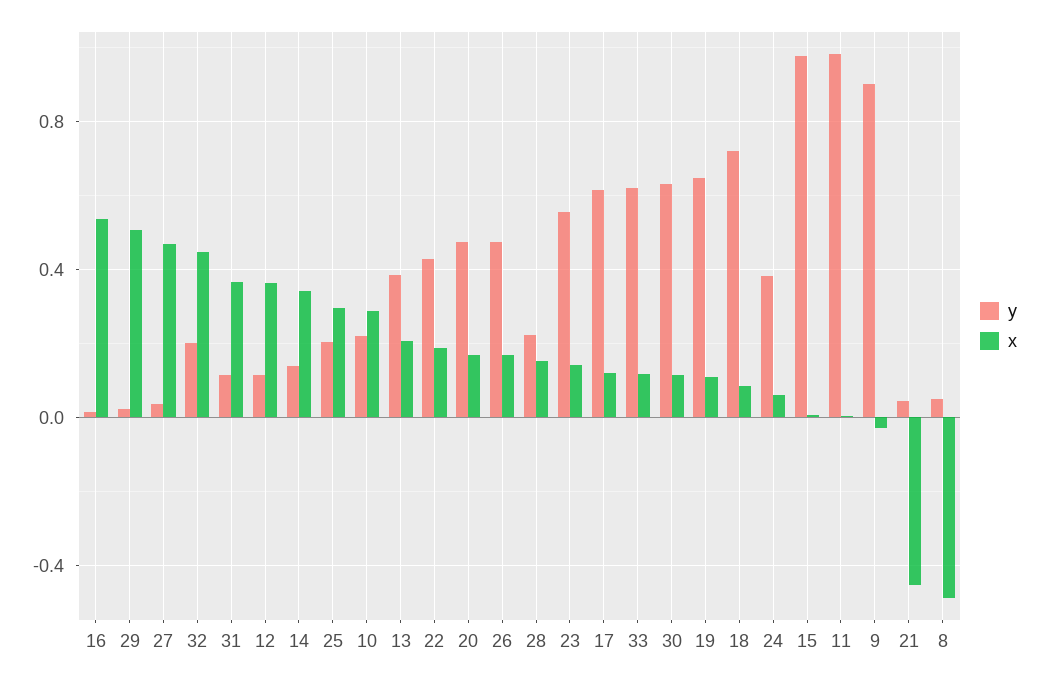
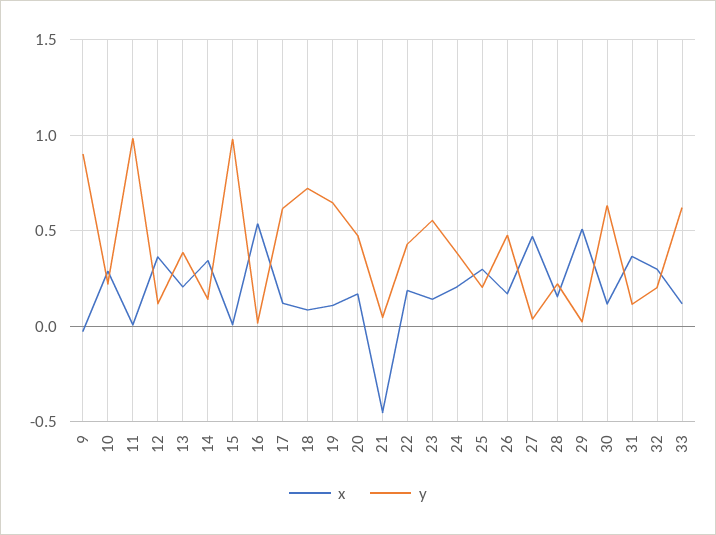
  {
    "y": {
      "16": 0,
      "29": 0,
      "27": 0.05,
      "32": 0.2,
      "31": 0.1,
      "12": 0.1,
      "14": 0.15,
      "25": 0.2,
      "10": 0.2,
      "13": 0.4,
      "22": 0.45,
      "20": 0.5,
      "26": 0.5,
      "28": 0.2,
      "23": 0.55,
      "17": 0.6,
      "33": 0.6,
      "30": 0.65,
      "19": 0.65,
      "18": 0.7,
      "24": 0.4,
      "15": 1,
      "11": 1,
      "9": 0.9,
-     "21": 0.05,
+     "21": 0.05
-     "8": 0.05
    },
    "x": {
      "16": 0.55,
      "29": 0.5,
      "27": 0.45,
-     "32": 0.45,
+     "32": 0.3,
      "31": 0.35,
      "12": 0.35,
      "14": 0.35,
      "25": 0.3,
      "10": 0.3,
      "13": 0.2,
      "22": 0.2,
      "20": 0.15,
      "26": 0.15,
      "28": 0.15,
      "23": 0.15,
      "17": 0.1,
      "33": 0.1,
      "30": 0.1,
      "19": 0.1,
      "18": 0.1,
-     "24": 0.05,
+     "24": 0.2,
      "15": 0,
      "11": 0,
      "9": -0.05,
-     "21": -0.45,
+     "21": -0.45
-     "8": -0.5
    }
  }

